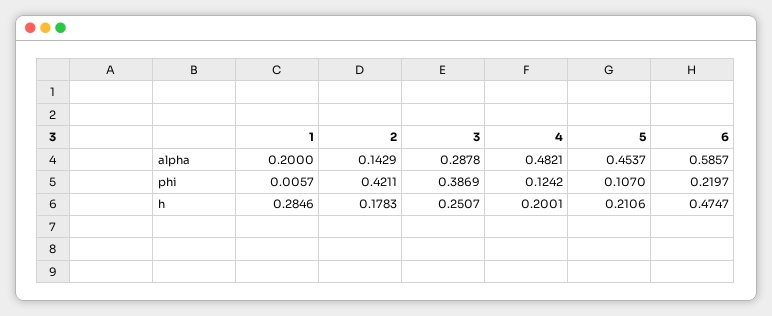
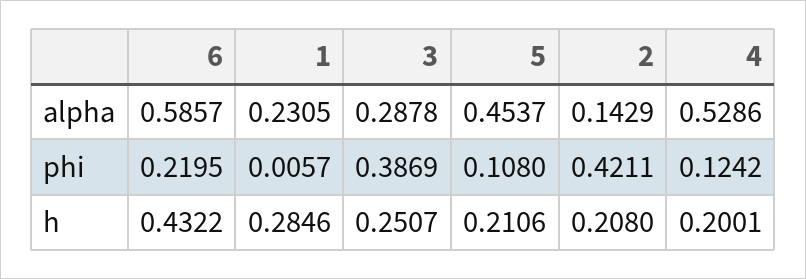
  {
    "1": {
-     "alpha": 0.2,
+     "alpha": 0.2305,
      "phi": 0.0057,
      "h": 0.2846
    },
    "2": {
      "alpha": 0.1429,
      "phi": 0.4211,
-     "h": 0.1783
+     "h": 0.208
    },
    "3": {
      "alpha": 0.2878,
      "phi": 0.3869,
      "h": 0.2507
    },
    "4": {
-     "alpha": 0.4821,
+     "alpha": 0.5286,
      "phi": 0.1242,
      "h": 0.2001
    },
    "5": {
      "alpha": 0.4537,
-     "phi": 0.107,
+     "phi": 0.108,
      "h": 0.2106
    },
    "6": {
      "alpha": 0.5857,
-     "phi": 0.2197,
+     "phi": 0.2195,
-     "h": 0.4747
+     "h": 0.4322
    }
  }

